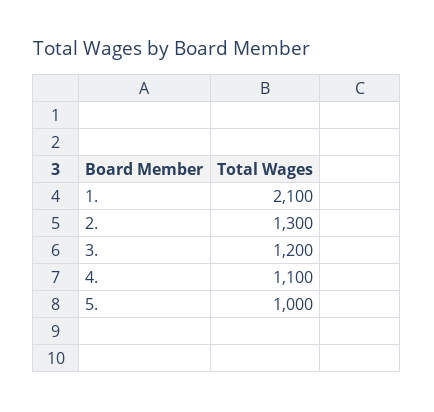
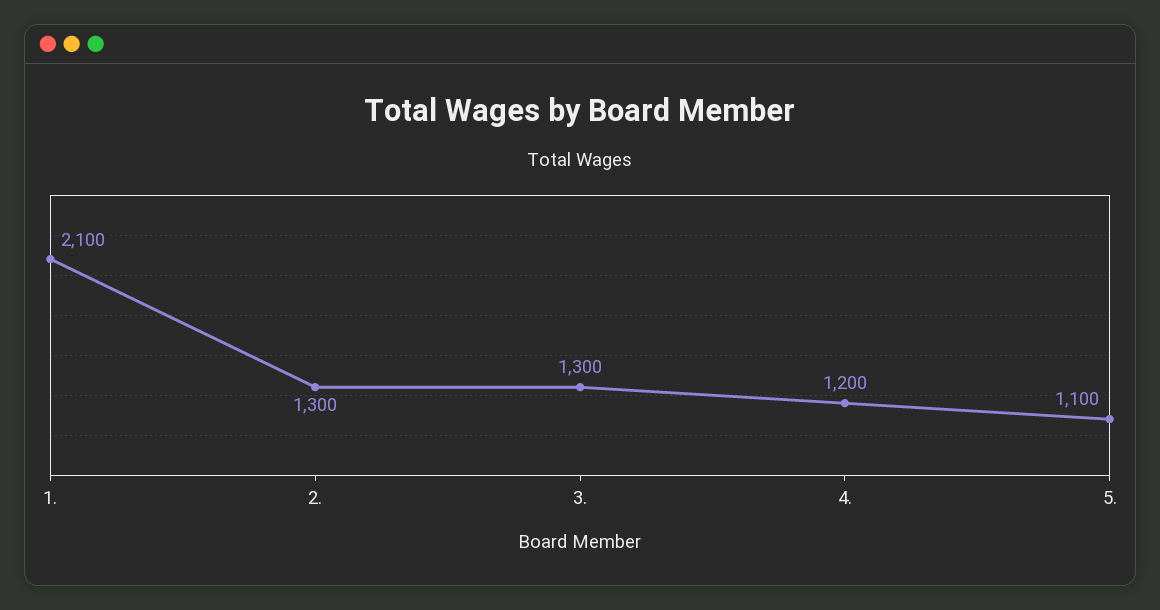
  {
    "1.": 2100,
    "2.": 1300,
-   "3.": 1200,
+   "3.": 1300,
-   "4.": 1100,
+   "4.": 1200,
-   "5.": 1000
+   "5.": 1100
  }

